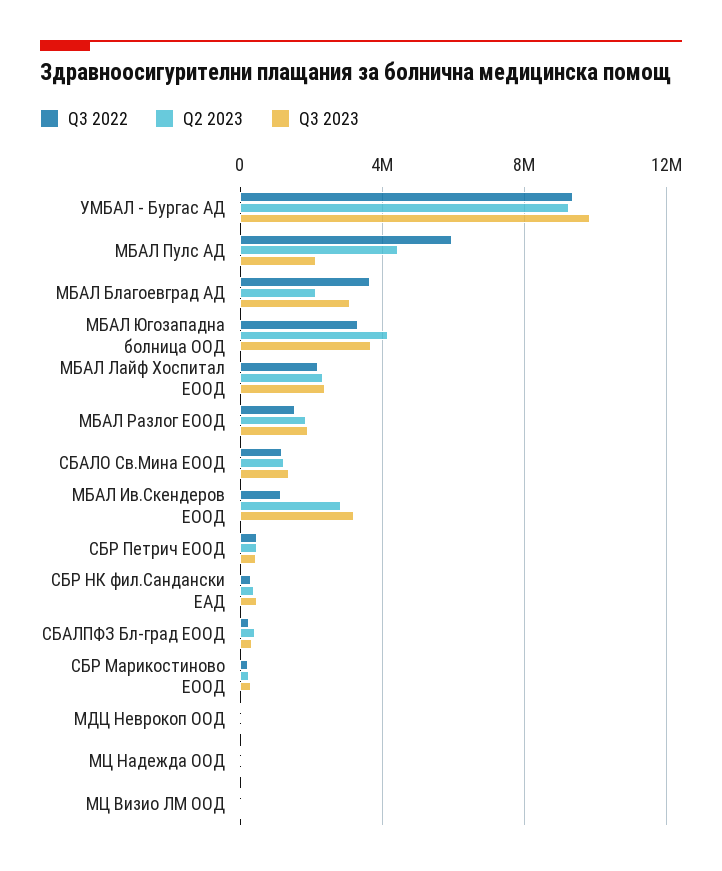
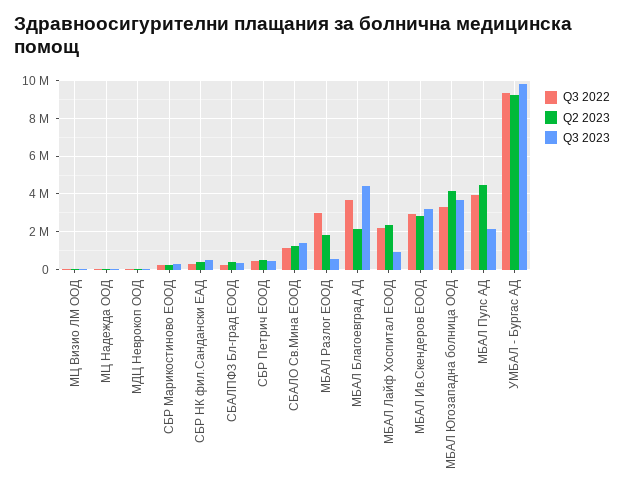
  {
    "Q3 2022": {
      "УМБАЛ - Бургас АД": 9500000,
-     "МБАЛ Пулс АД": 6000000,
+     "МБАЛ Пулс АД": 4000000,
      "МБАЛ Благоевград АД": 3500000,
      "МБАЛ Югозападна болница ООД": 3500000,
      "МБАЛ Лайф Хоспитал ЕООД": 2000000,
-     "МБАЛ Разлог ЕООД": 1500000,
+     "МБАЛ Разлог ЕООД": 3000000,
      "СБАЛО Св.Мина ЕООД": 1000000,
-     "МБАЛ Ив.Скендеров ЕООД": 1000000,
+     "МБАЛ Ив.Скендеров ЕООД": 3000000,
      "СБР Петрич ЕООД": 500000,
      "СБР НК фил.Сандански ЕАД": 500000,
      "СБАЛПФЗ Бл-град ЕООД": 500000,
      "СБР Марикостиново ЕООД": 0,
      "МДЦ Неврокоп ООД": 0,
      "МЦ Надежда ООД": 0,
      "МЦ Визио ЛМ ООД": 0
    },
    "Q2 2023": {
      "УМБАЛ - Бургас АД": 9000000,
      "МБАЛ Пулс АД": 4500000,
      "МБАЛ Благоевград АД": 2000000,
      "МБАЛ Югозападна болница ООД": 4000000,
      "МБАЛ Лайф Хоспитал ЕООД": 2500000,
      "МБАЛ Разлог ЕООД": 2000000,
      "СБАЛО Св.Мина ЕООД": 1000000,
      "МБАЛ Ив.Скендеров ЕООД": 3000000,
      "СБР Петрич ЕООД": 500000,
      "СБР НК фил.Сандански ЕАД": 500000,
      "СБАЛПФЗ Бл-град ЕООД": 500000,
      "СБР Марикостиново ЕООД": 500000,
      "МДЦ Неврокоп ООД": 0,
      "МЦ Надежда ООД": 0,
      "МЦ Визио ЛМ ООД": 0
    },
    "Q3 2023": {
      "УМБАЛ - Бургас АД": 10000000,
      "МБАЛ Пулс АД": 2000000,
-     "МБАЛ Благоевград АД": 3000000,
+     "МБАЛ Благоевград АД": 4500000,
      "МБАЛ Югозападна болница ООД": 3500000,
-     "МБАЛ Лайф Хоспитал ЕООД": 2500000,
+     "МБАЛ Лайф Хоспитал ЕООД": 1000000,
-     "МБАЛ Разлог ЕООД": 2000000,
+     "МБАЛ Разлог ЕООД": 500000,
      "СБАЛО Св.Мина ЕООД": 1500000,
      "МБАЛ Ив.Скендеров ЕООД": 3000000,
      "СБР Петрич ЕООД": 500000,
      "СБР НК фил.Сандански ЕАД": 500000,
      "СБАЛПФЗ Бл-град ЕООД": 500000,
      "СБР Марикостиново ЕООД": 500000,
      "МДЦ Неврокоп ООД": 0,
      "МЦ Надежда ООД": 0,
      "МЦ Визио ЛМ ООД": 0
    }
  }

